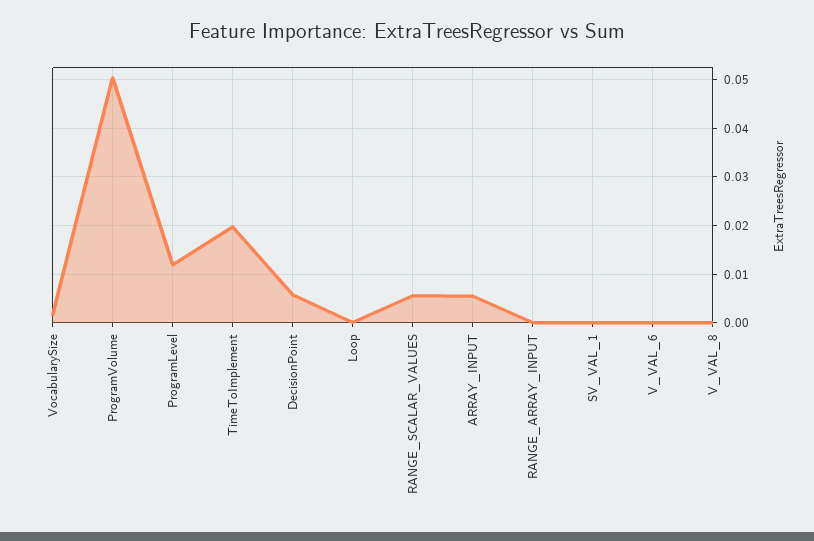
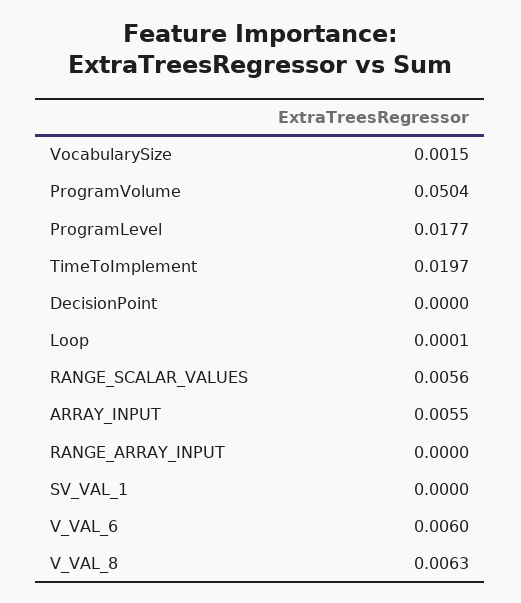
  {
    "VocabularySize": 0.0015,
    "ProgramVolume": 0.0504,
-   "ProgramLevel": 0.012,
+   "ProgramLevel": 0.0177,
    "TimeToImplement": 0.0197,
-   "DecisionPoint": 0.006,
+   "DecisionPoint": 0,
    "Loop": 0.0001,
    "RANGE_SCALAR_VALUES": 0.0056,
    "ARRAY_INPUT": 0.0055,
    "RANGE_ARRAY_INPUT": 0,
    "SV_VAL_1": 0,
-   "V_VAL_6": 0,
+   "V_VAL_6": 0.006,
-   "V_VAL_8": 0
+   "V_VAL_8": 0.0063
  }

